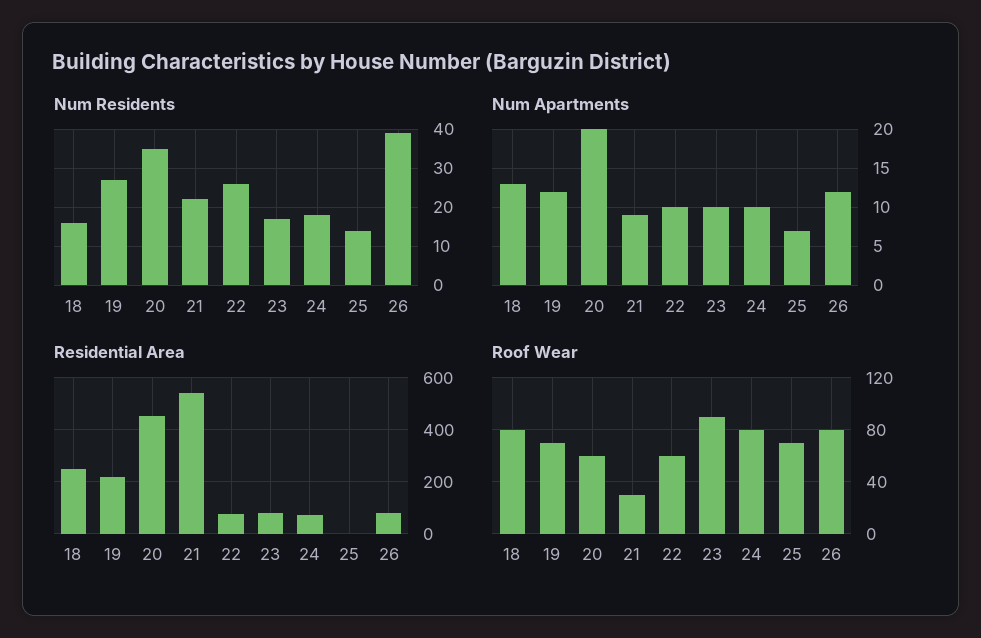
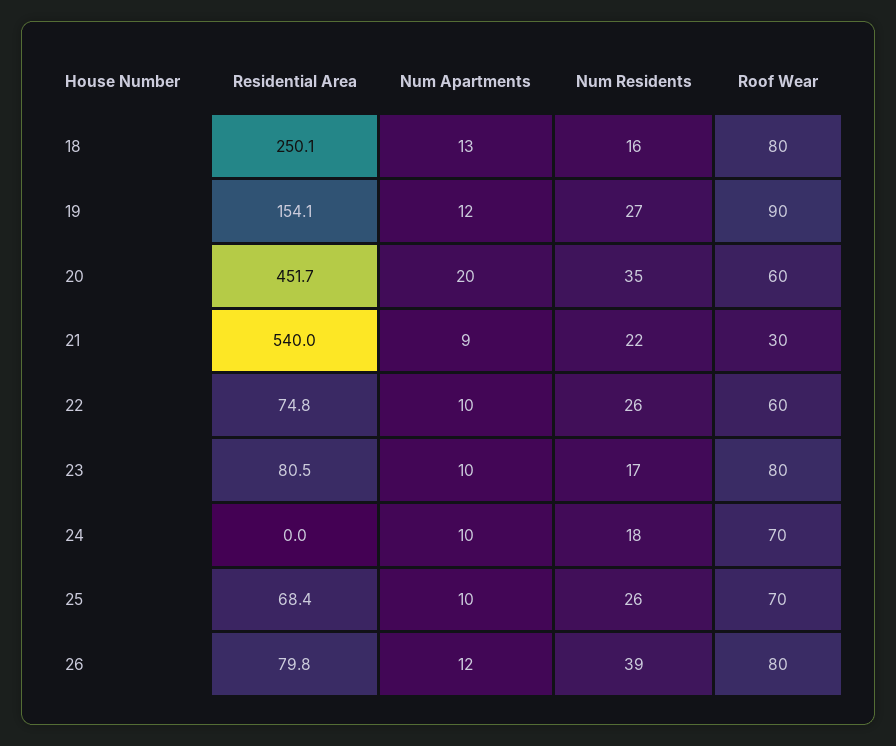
  {
    "Num Residents": {
      "18": 16,
      "19": 27,
      "20": 35,
      "21": 22,
      "22": 26,
      "23": 17,
      "24": 18,
-     "25": 15,
+     "25": 26,
      "26": 39
    },
    "Num Apartments": {
      "18": 13,
      "19": 12,
      "20": 20,
      "21": 9,
      "22": 10,
      "23": 10,
      "24": 10,
-     "25": 7,
+     "25": 10,
      "26": 12
    },
    "Residential Area": {
      "18": 250.1,
-     "19": 225,
+     "19": 154.1,
      "20": 451.7,
      "21": 540,
      "22": 74.8,
      "23": 80.5,
-     "24": 75,
+     "24": 0,
-     "25": 0,
+     "25": 68.4,
      "26": 79.8
    },
    "Roof Wear": {
      "18": 80,
-     "19": 70,
+     "19": 90,
      "20": 60,
      "21": 30,
      "22": 60,
-     "23": 90,
+     "23": 80,
-     "24": 80,
+     "24": 70,
      "25": 70,
      "26": 80
    }
  }

